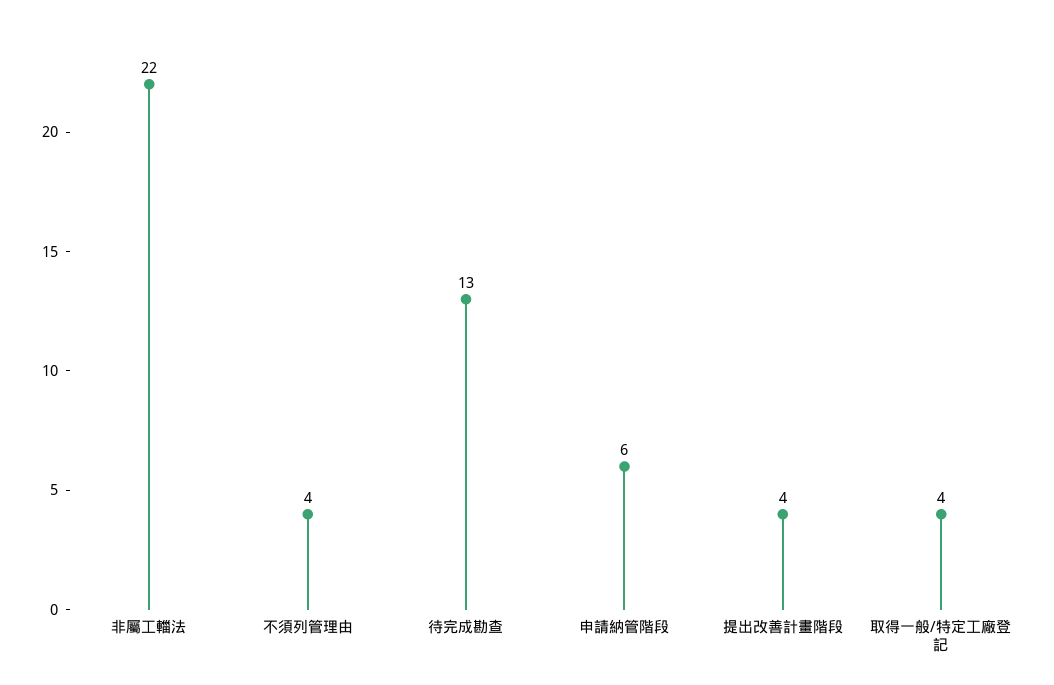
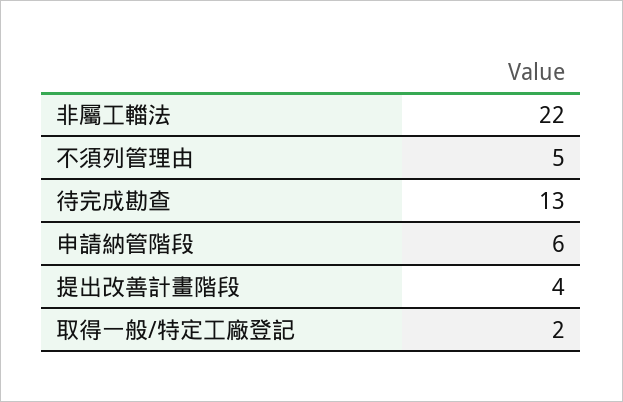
  {
    "非屬工輺法": 22,
-   "不須列管理由": 4,
+   "不須列管理由": 5,
    "待完成勘查": 13,
    "申請納管階段": 6,
    "提出改善計畫階段": 4,
-   "取得一般/特定工廠登記": 4
+   "取得一般/特定工廠登記": 2
  }

